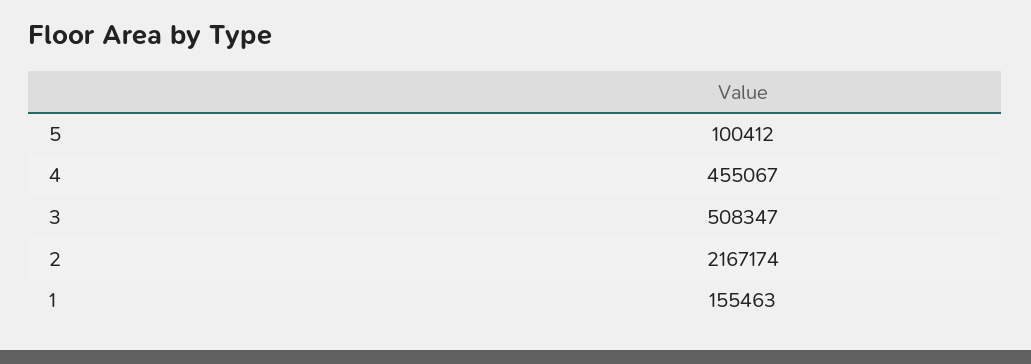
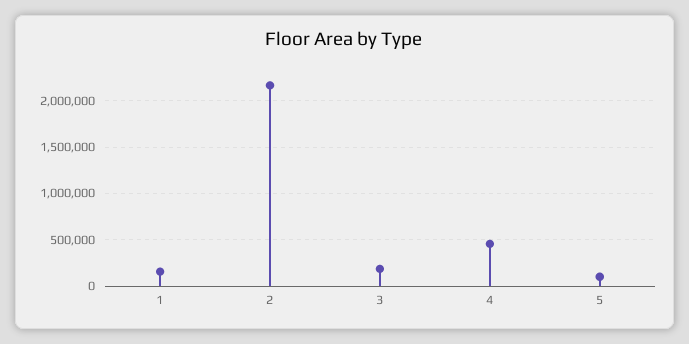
  {
    "5": 100412,
    "4": 455067,
-   "3": 508347,
+   "3": 200000,
    "2": 2167174,
    "1": 155463
  }

